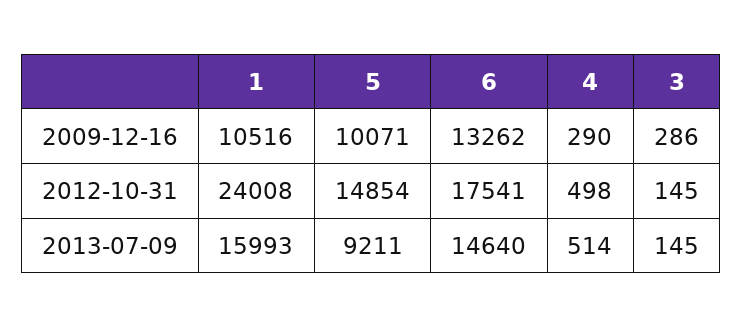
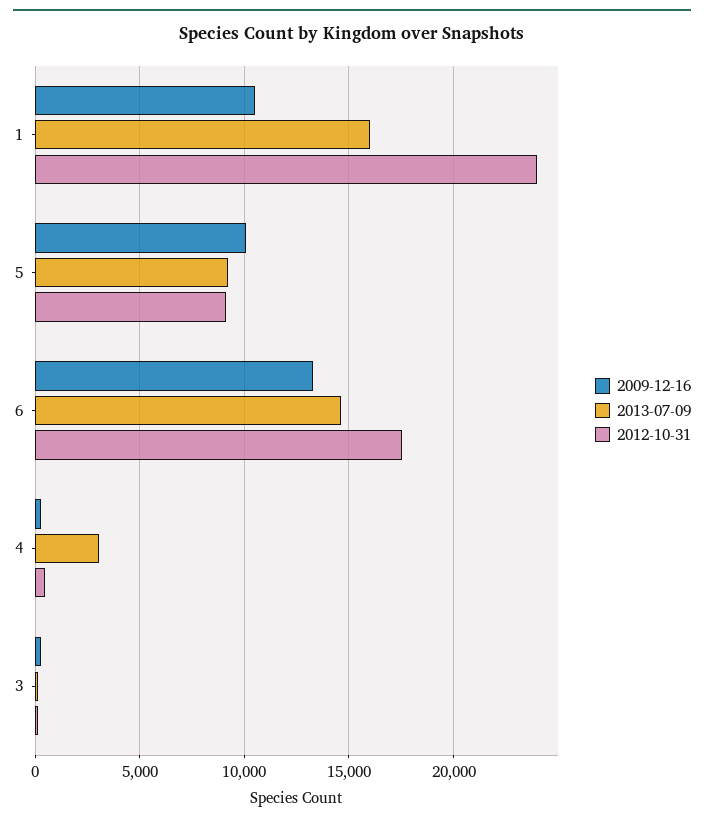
  {
    "2009-12-16": {
      "1": 10516,
      "5": 10071,
      "6": 13262,
      "4": 290,
      "3": 286
    },
    "2012-10-31": {
      "1": 24008,
-     "5": 14854,
+     "5": 9000,
      "6": 17541,
      "4": 498,
      "3": 145
    },
    "2013-07-09": {
      "1": 15993,
      "5": 9211,
      "6": 14640,
-     "4": 514,
+     "4": 3000,
      "3": 145
    }
  }

